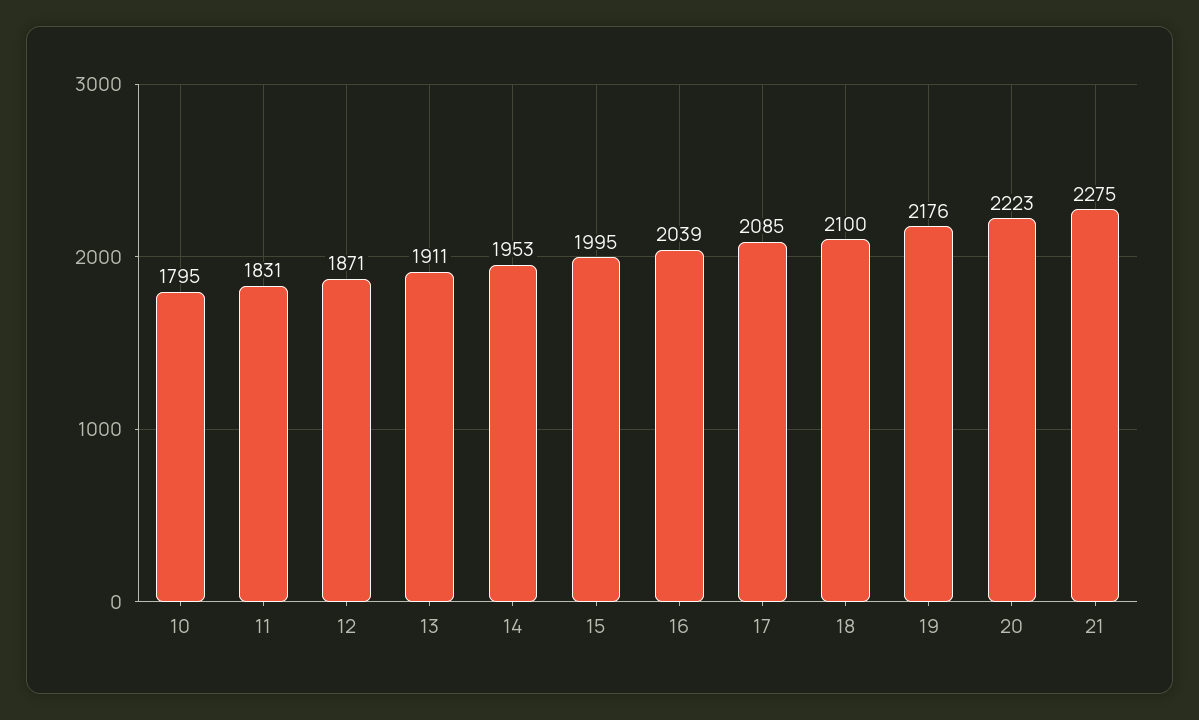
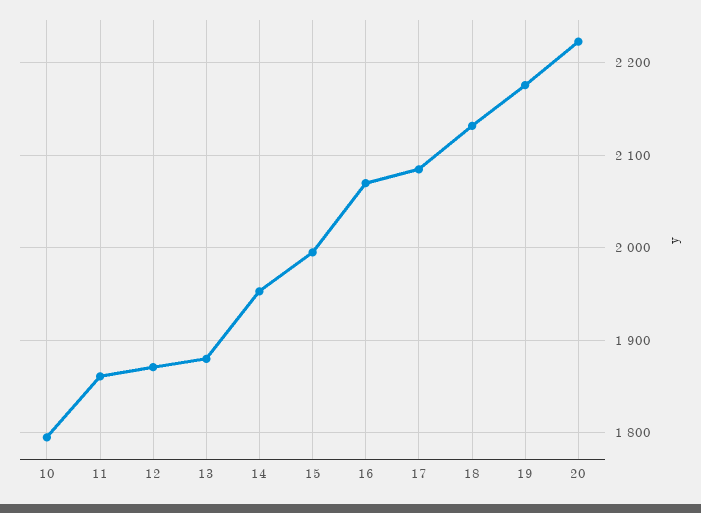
  {
    "10": 1795,
-   "11": 1831,
+   "11": 1860,
    "12": 1871,
-   "13": 1911,
+   "13": 1880,
    "14": 1953,
    "15": 1995,
-   "16": 2039,
+   "16": 2070,
    "17": 2085,
-   "18": 2100,
+   "18": 2130,
    "19": 2176,
-   "20": 2223,
+   "20": 2223
-   "21": 2275
  }

